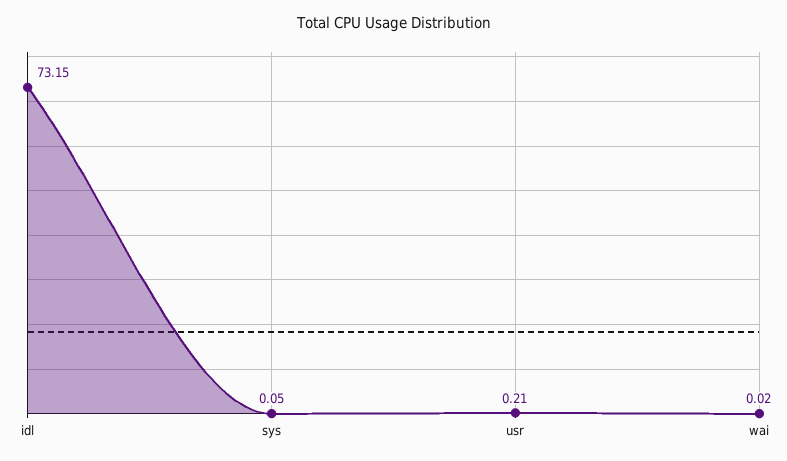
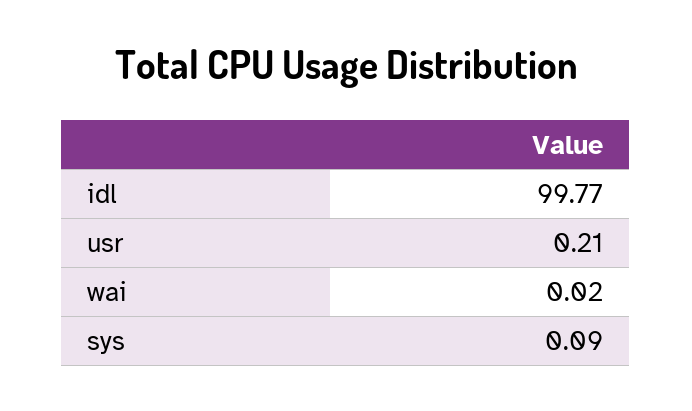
  {
-   "idl": 73.15,
+   "idl": 99.77,
-   "sys": 0.05,
+   "sys": 0.09,
    "usr": 0.21,
    "wai": 0.02
  }

